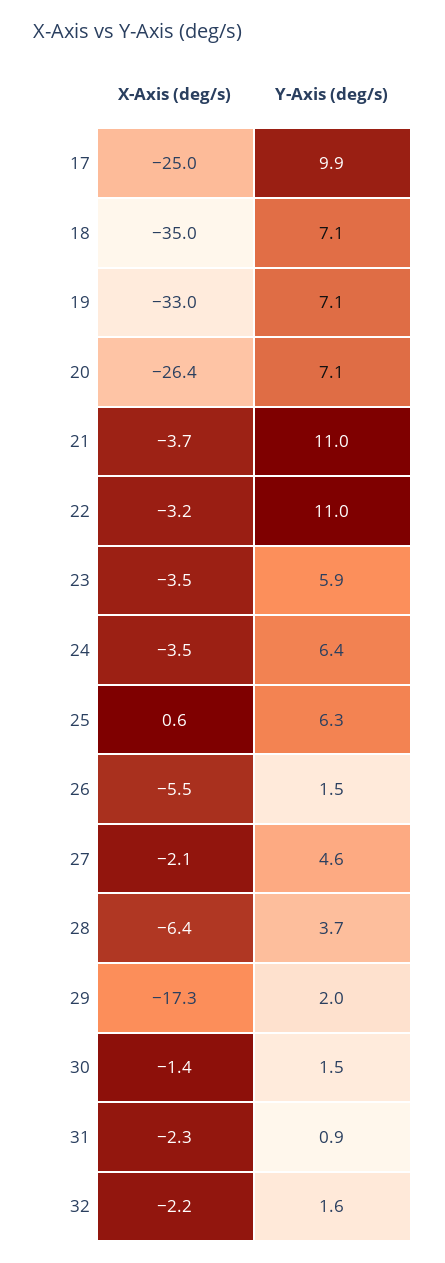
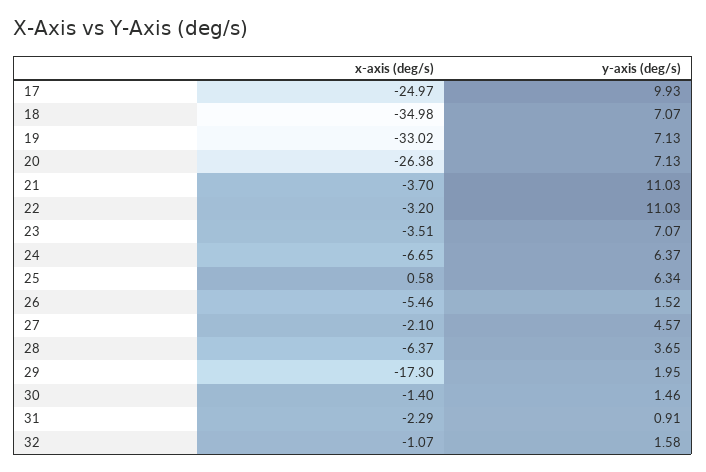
  {
    "X-Axis (deg/s)": {
      "17": -24.97,
      "18": -34.98,
      "19": -33.02,
      "20": -26.38,
      "21": -3.7,
      "22": -3.2,
      "23": -3.51,
-     "24": -3.5,
+     "24": -6.65,
      "25": 0.58,
      "26": -5.46,
      "27": -2.1,
      "28": -6.37,
      "29": -17.3,
      "30": -1.4,
      "31": -2.29,
-     "32": -2.2
+     "32": -1.07
    },
    "Y-Axis (deg/s)": {
      "17": 9.93,
      "18": 7.07,
      "19": 7.13,
      "20": 7.13,
      "21": 11.03,
      "22": 11.03,
-     "23": 5.9,
+     "23": 7.07,
      "24": 6.37,
      "25": 6.34,
      "26": 1.52,
      "27": 4.57,
      "28": 3.65,
      "29": 1.95,
      "30": 1.46,
      "31": 0.91,
      "32": 1.58
    }
  }

